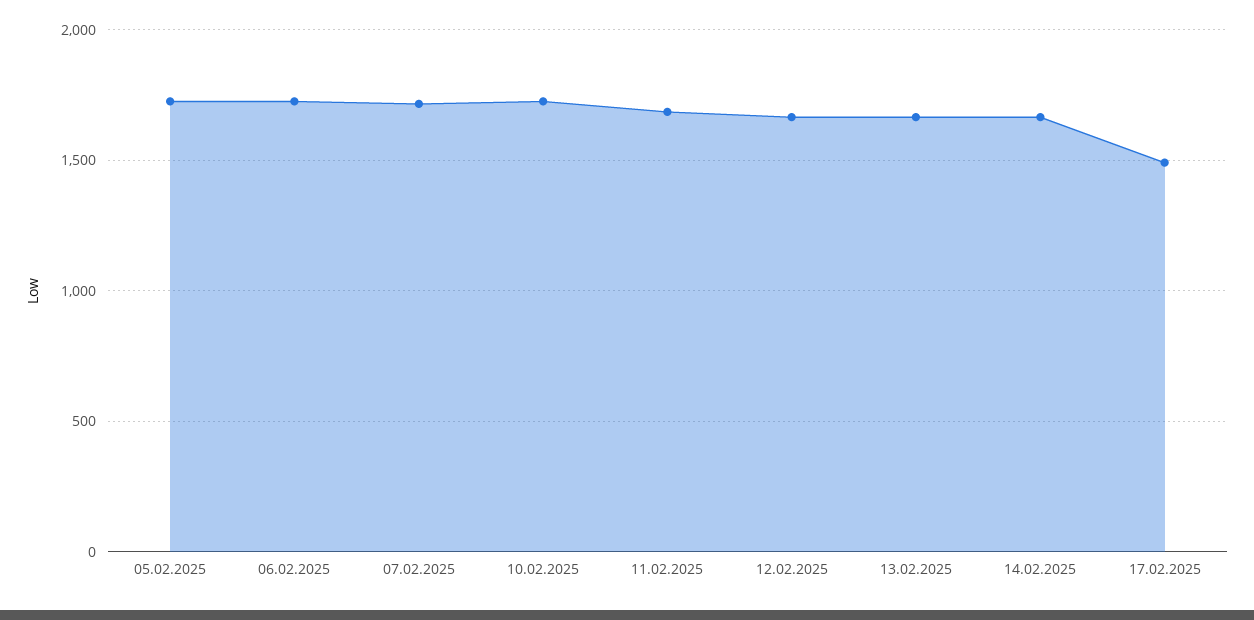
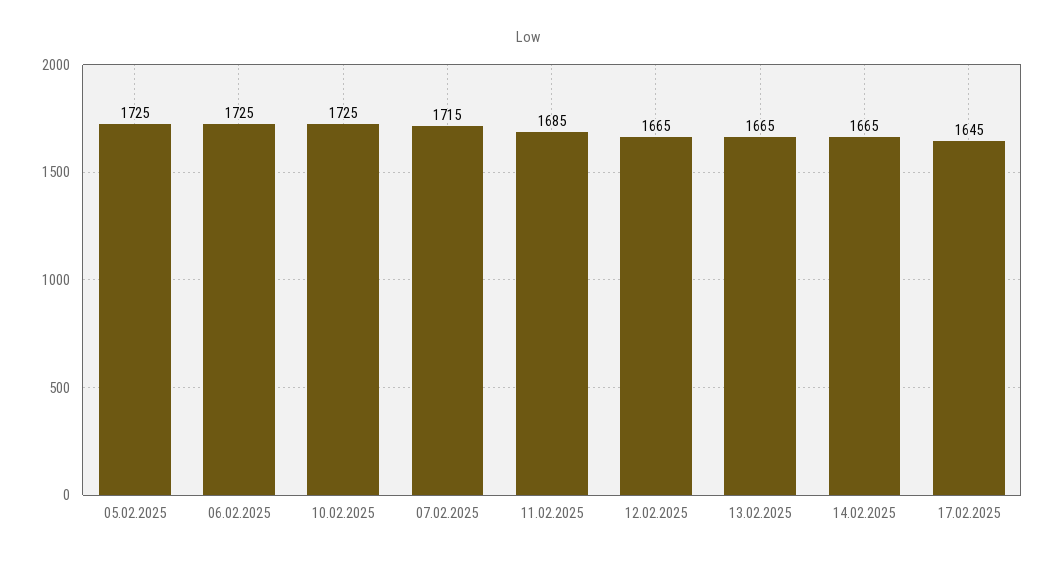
  {
    "05.02.2025": 1725,
    "06.02.2025": 1725,
    "07.02.2025": 1715,
    "10.02.2025": 1725,
    "11.02.2025": 1685,
    "12.02.2025": 1665,
    "13.02.2025": 1665,
    "14.02.2025": 1665,
-   "17.02.2025": 1500
+   "17.02.2025": 1645
  }

